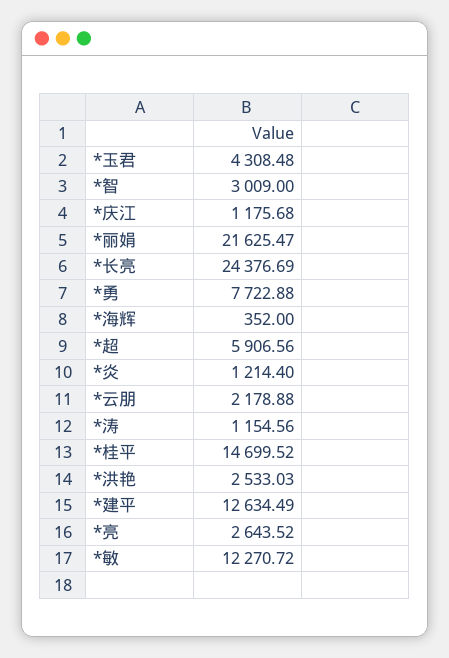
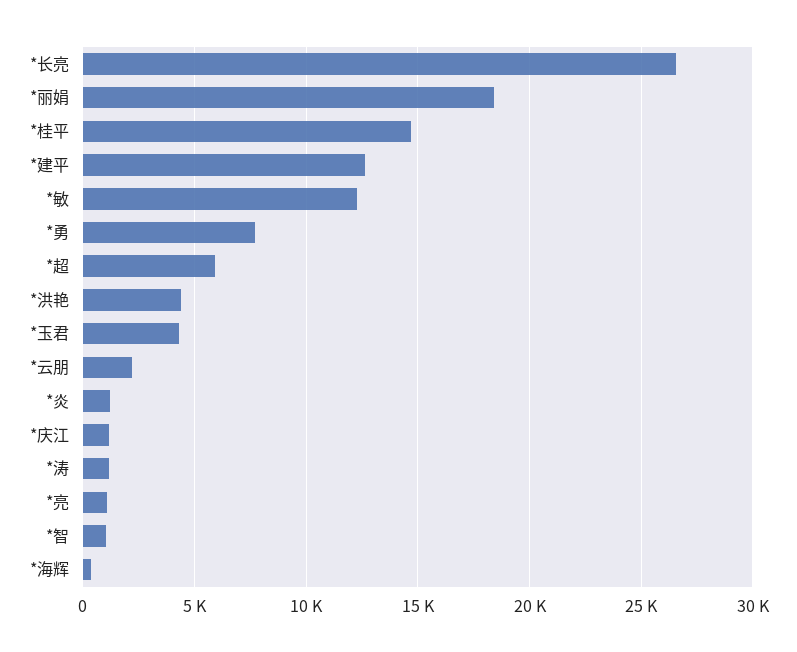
  {
    "*玉君": 4308.48,
-   "*智": 3009,
+   "*智": 1000,
    "*庆江": 1175.68,
-   "*丽娟": 21625.47,
+   "*丽娟": 18500,
-   "*长亮": 24376.69,
+   "*长亮": 26500,
    "*勇": 7722.88,
    "*海辉": 352,
    "*超": 5906.56,
    "*炎": 1214.4,
    "*云朋": 2178.88,
    "*涛": 1154.56,
    "*桂平": 14699.52,
-   "*洪艳": 2533.03,
+   "*洪艳": 4500,
    "*建平": 12634.49,
-   "*亮": 2643.52,
+   "*亮": 1000,
    "*敏": 12270.72
  }

